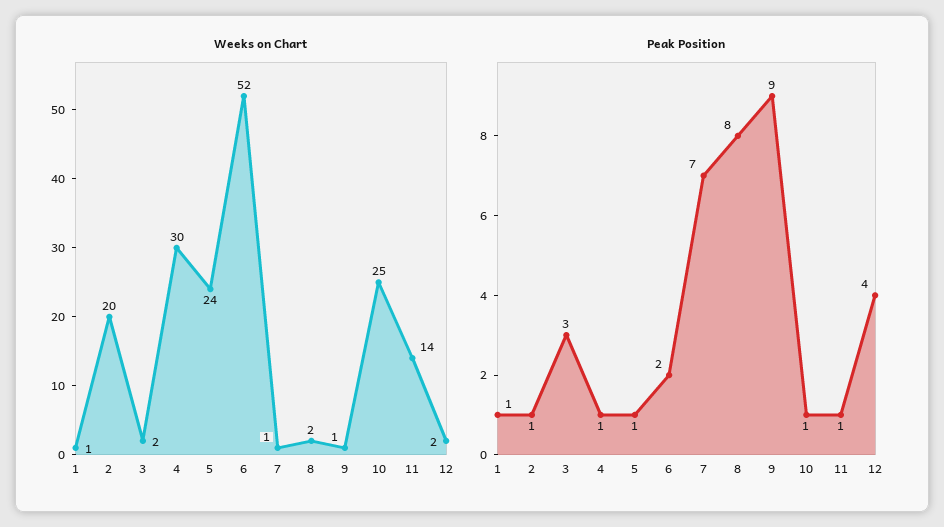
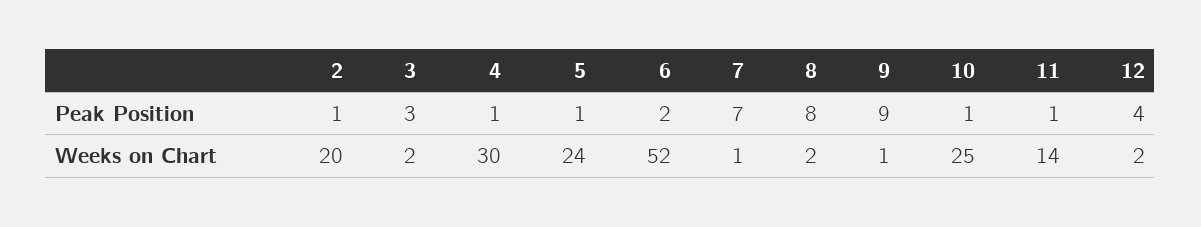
  {
    "Weeks on Chart": {
-     "1": 1,
      "2": 20,
      "3": 2,
      "4": 30,
      "5": 24,
      "6": 52,
      "7": 1,
      "8": 2,
      "9": 1,
      "10": 25,
      "11": 14,
      "12": 2
    },
    "Peak Position": {
-     "1": 1,
      "2": 1,
      "3": 3,
      "4": 1,
      "5": 1,
      "6": 2,
      "7": 7,
      "8": 8,
      "9": 9,
      "10": 1,
      "11": 1,
      "12": 4
    }
  }

